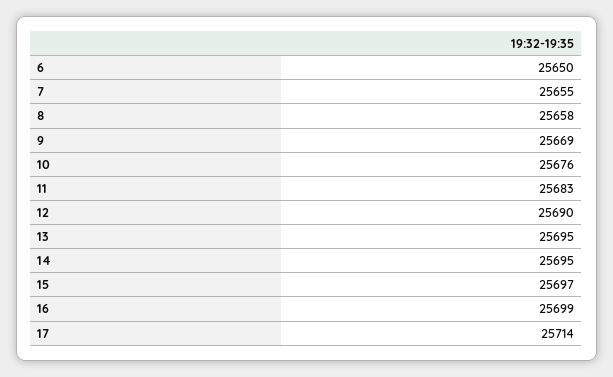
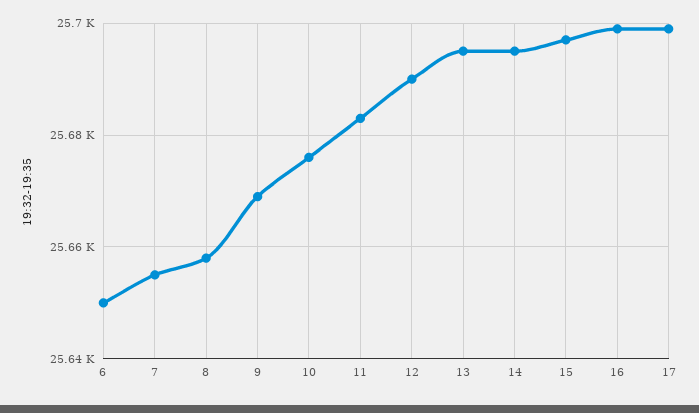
  {
    "6": 25650,
    "7": 25655,
    "8": 25658,
    "9": 25669,
    "10": 25676,
    "11": 25683,
    "12": 25690,
    "13": 25695,
    "14": 25695,
    "15": 25697,
    "16": 25699,
-   "17": 25714
+   "17": 25700
  }

